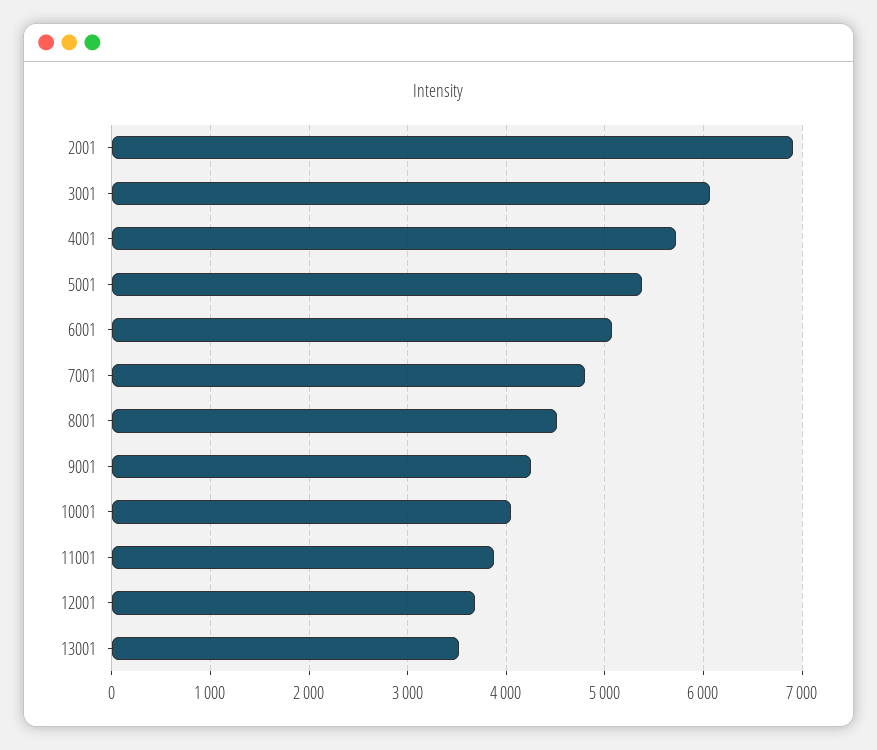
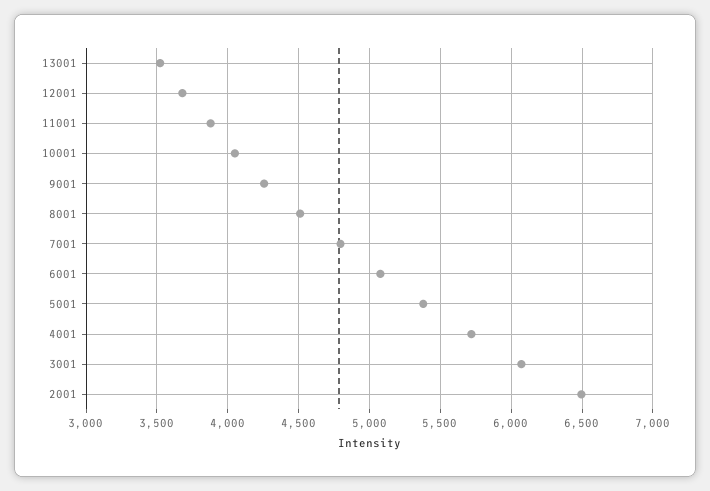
  {
-   "2001": 6900,
+   "2001": 6500,
    "3001": 6050,
    "4001": 5700,
    "5001": 5400,
    "6001": 5100,
    "7001": 4800,
    "8001": 4500,
    "9001": 4250,
    "10001": 4050,
    "11001": 3900,
    "12001": 3700,
    "13001": 3500
  }

